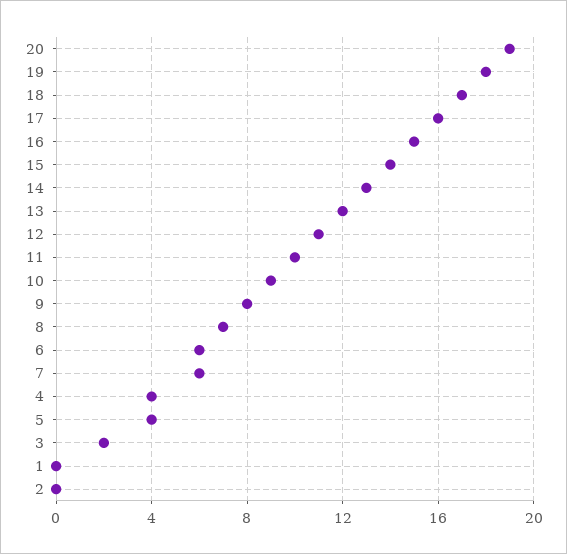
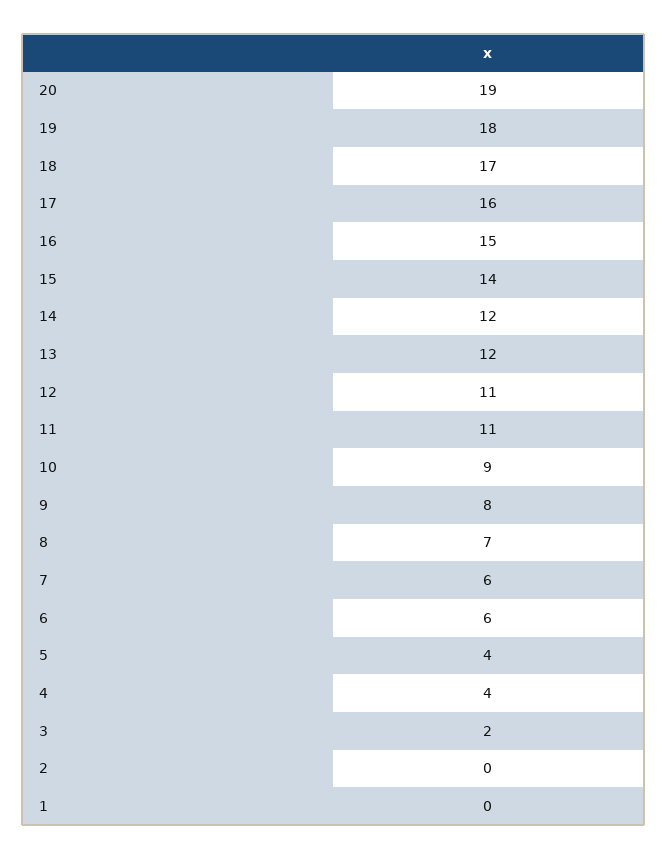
  {
    "20": 19,
    "19": 18,
    "18": 17,
    "17": 16,
    "16": 15,
    "15": 14,
-   "14": 13,
+   "14": 12,
    "13": 12,
    "12": 11,
-   "11": 10,
+   "11": 11,
    "10": 9,
    "9": 8,
    "8": 7,
    "6": 6,
    "7": 6,
    "4": 4,
    "5": 4,
    "3": 2,
    "1": 0,
    "2": 0
  }

